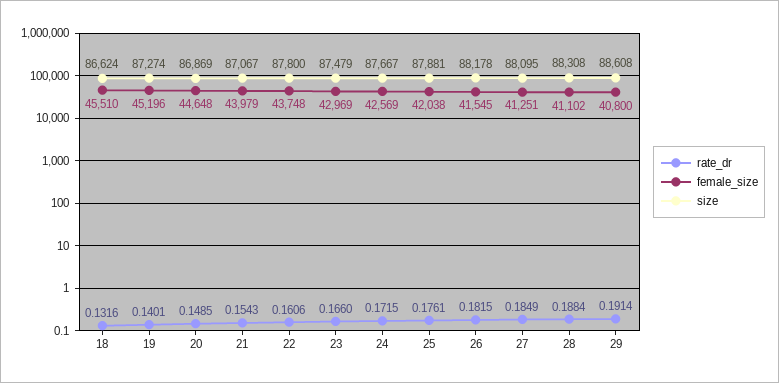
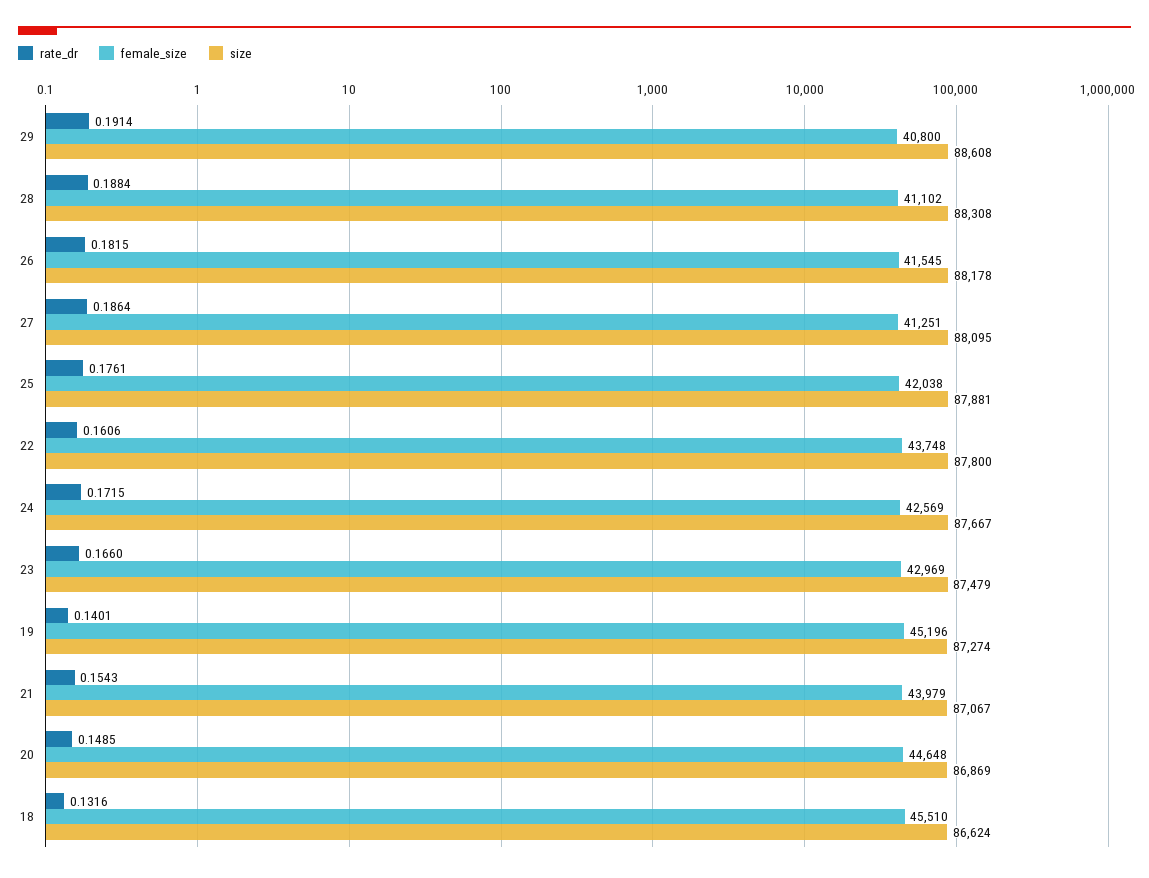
  {
    "rate_dr": {
      "18": 0.1316,
      "19": 0.1401,
      "20": 0.1485,
      "21": 0.1543,
      "22": 0.1606,
      "23": 0.166,
      "24": 0.1715,
      "25": 0.1761,
      "26": 0.1815,
-     "27": 0.1849,
+     "27": 0.1864,
      "28": 0.1884,
      "29": 0.1914
    },
    "female_size": {
      "18": 45510,
      "19": 45196,
      "20": 44648,
      "21": 43979,
      "22": 43748,
      "23": 42969,
      "24": 42569,
      "25": 42038,
      "26": 41545,
      "27": 41251,
      "28": 41102,
      "29": 40800
    },
    "size": {
      "18": 86624,
      "19": 87274,
      "20": 86869,
      "21": 87067,
      "22": 87800,
      "23": 87479,
      "24": 87667,
      "25": 87881,
      "26": 88178,
      "27": 88095,
      "28": 88308,
      "29": 88608
    }
  }

